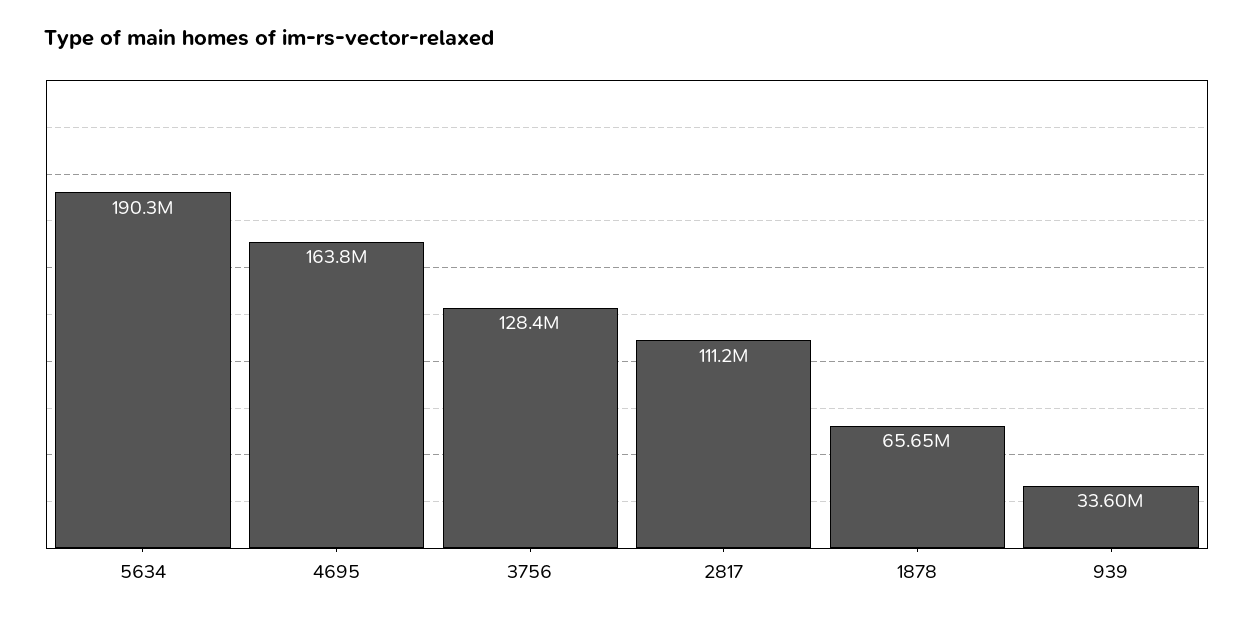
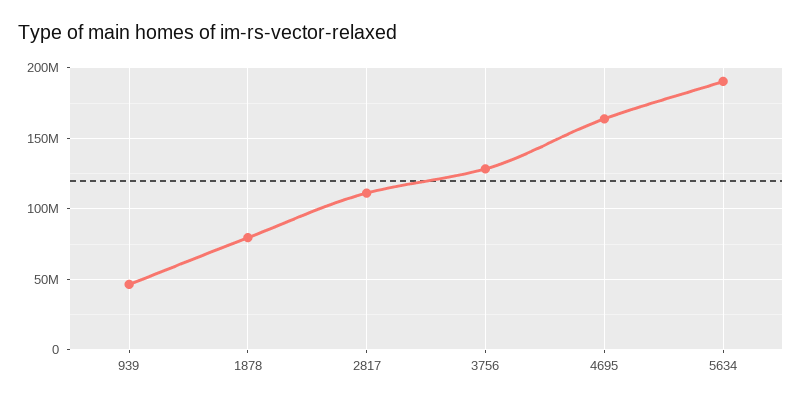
  {
    "5634": 190300000,
    "4695": 163800000,
    "3756": 128400000,
    "2817": 111200000,
-   "1878": 65650000,
+   "1878": 80000000,
-   "939": 33600000
+   "939": 45000000
  }

